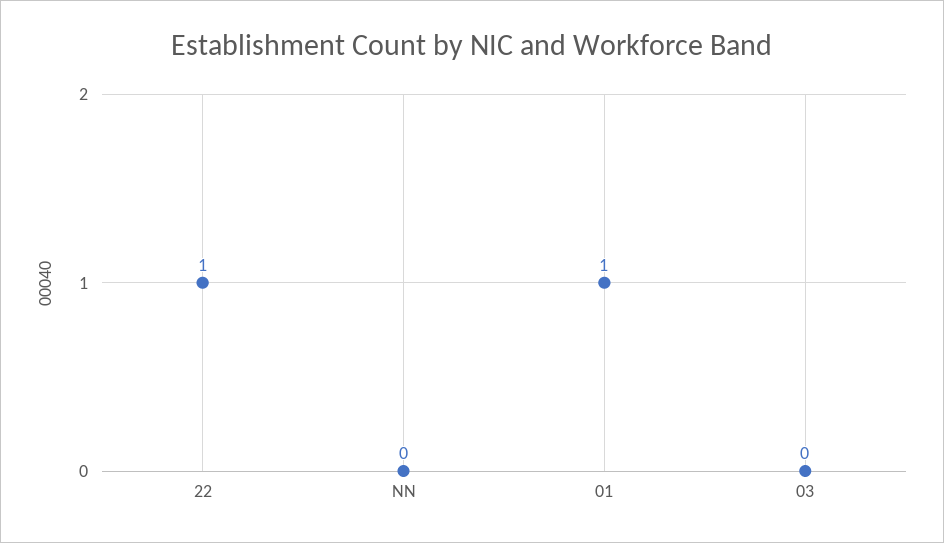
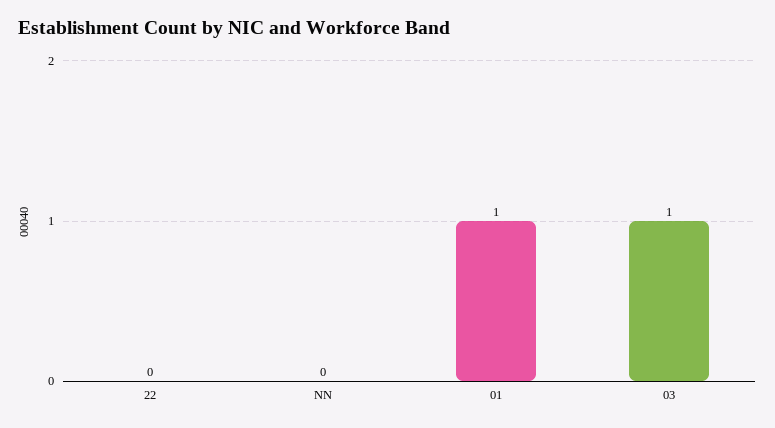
  {
-   "22": 1,
+   "22": 0,
    "NN": 0,
    "01": 1,
-   "03": 0
+   "03": 1
  }

